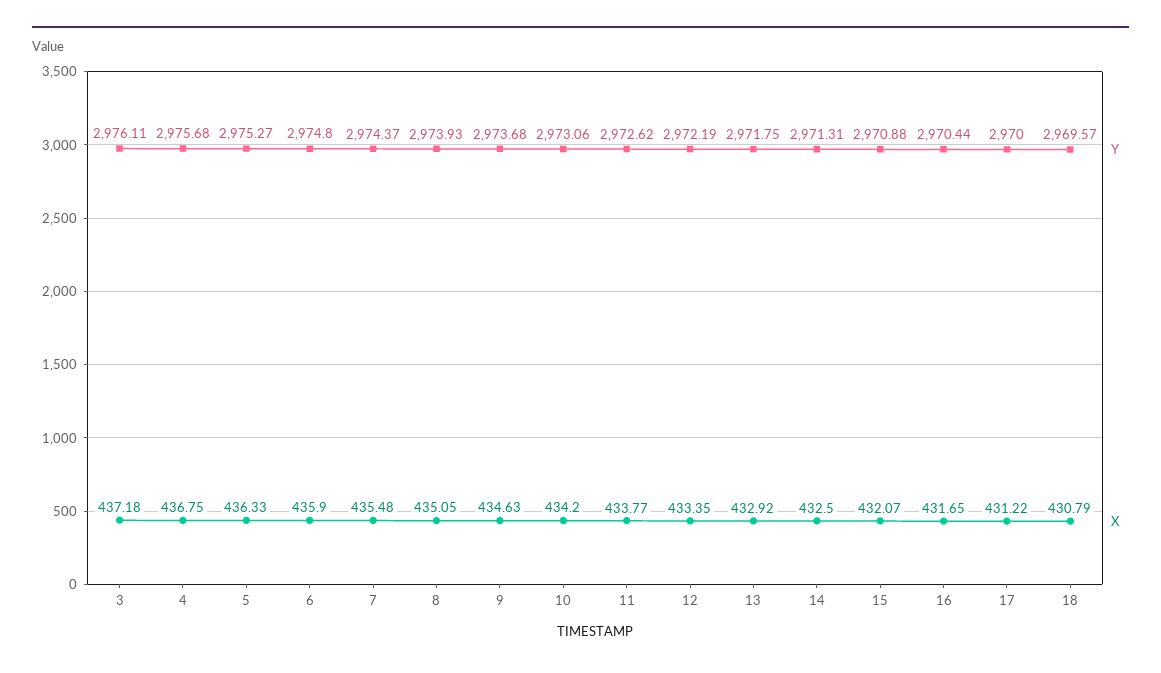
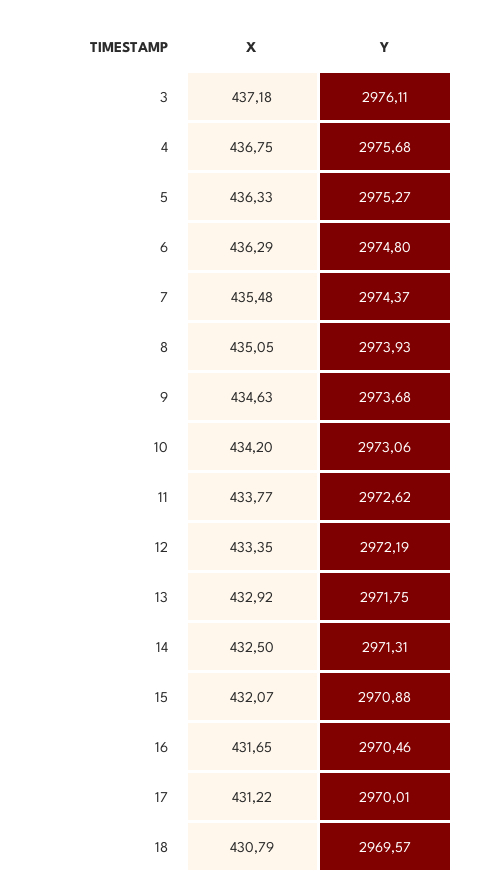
  {
    "Y": {
      "3": 2976.11,
      "4": 2975.68,
      "5": 2975.27,
      "6": 2974.8,
      "7": 2974.37,
      "8": 2973.93,
      "9": 2973.68,
      "10": 2973.06,
      "11": 2972.62,
      "12": 2972.19,
      "13": 2971.75,
      "14": 2971.31,
      "15": 2970.88,
-     "16": 2970.44,
+     "16": 2970.46,
-     "17": 2970,
+     "17": 2970.01,
      "18": 2969.57
    },
    "X": {
      "3": 437.18,
      "4": 436.75,
      "5": 436.33,
-     "6": 435.9,
+     "6": 436.29,
      "7": 435.48,
      "8": 435.05,
      "9": 434.63,
      "10": 434.2,
      "11": 433.77,
      "12": 433.35,
      "13": 432.92,
      "14": 432.5,
      "15": 432.07,
      "16": 431.65,
      "17": 431.22,
      "18": 430.79
    }
  }

